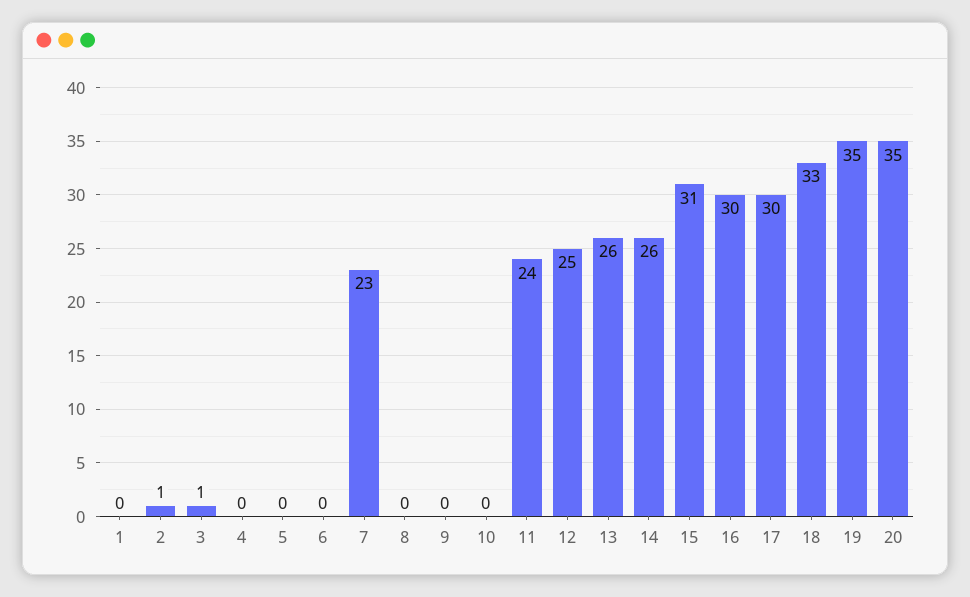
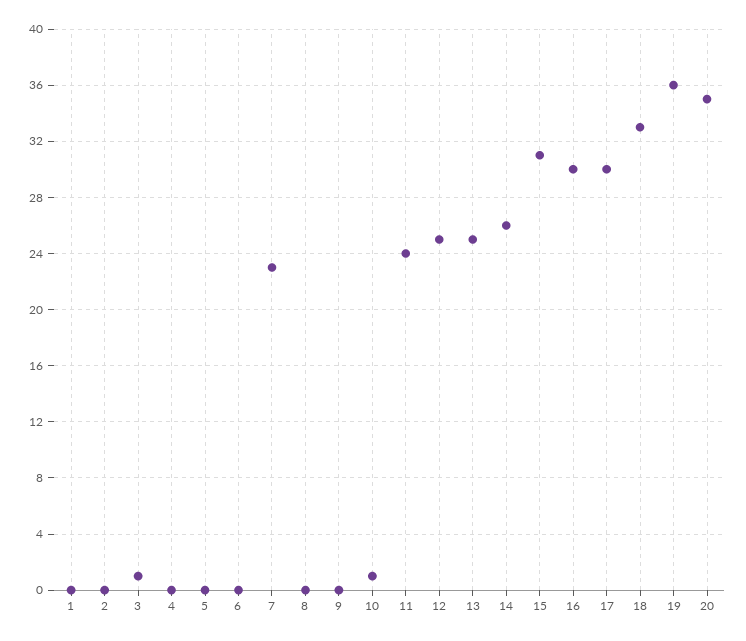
  {
    "1": 0,
-   "2": 1,
+   "2": 0,
    "3": 1,
    "4": 0,
    "5": 0,
    "6": 0,
    "7": 23,
    "8": 0,
    "9": 0,
-   "10": 0,
+   "10": 1,
    "11": 24,
    "12": 25,
-   "13": 26,
+   "13": 25,
    "14": 26,
    "15": 31,
    "16": 30,
    "17": 30,
    "18": 33,
-   "19": 35,
+   "19": 36,
    "20": 35
  }

